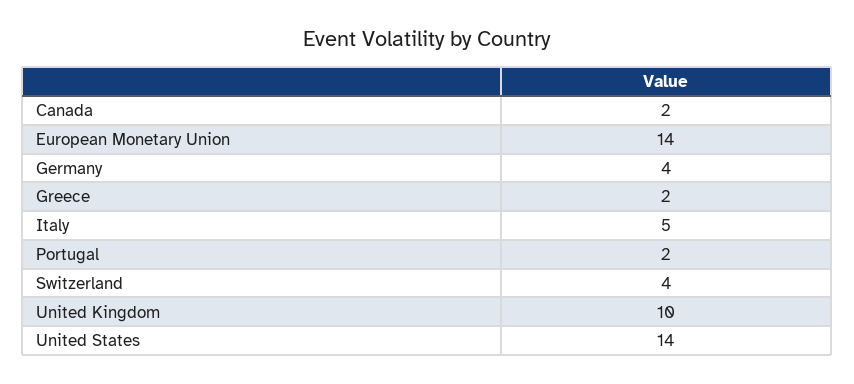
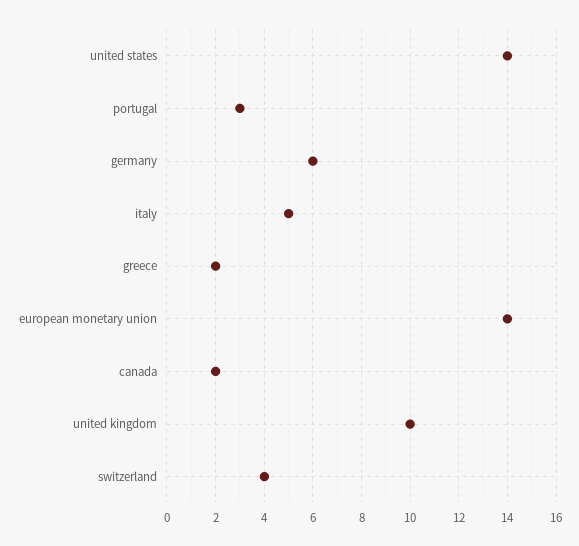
  {
    "Canada": 2,
    "European Monetary Union": 14,
-   "Germany": 4,
+   "Germany": 6,
    "Greece": 2,
    "Italy": 5,
-   "Portugal": 2,
+   "Portugal": 3,
    "Switzerland": 4,
    "United Kingdom": 10,
    "United States": 14
  }

